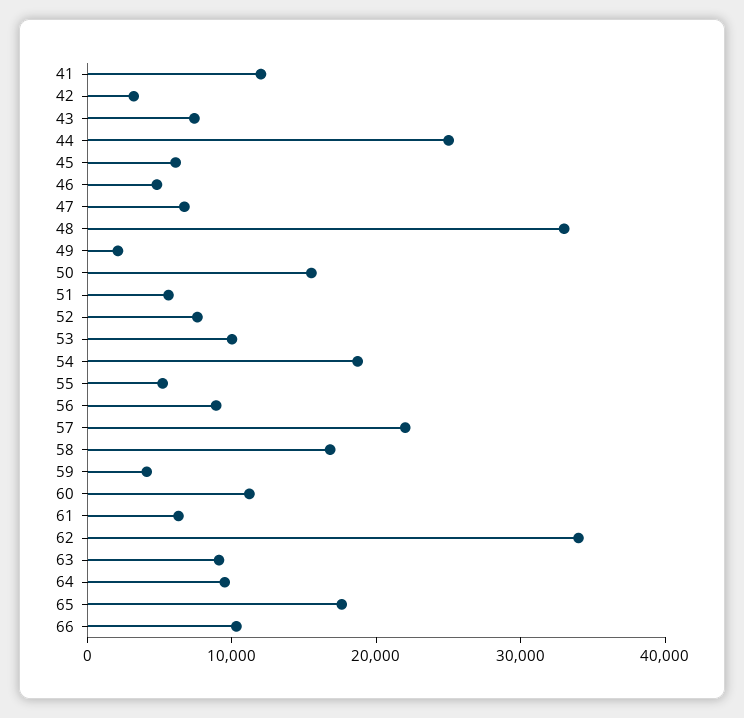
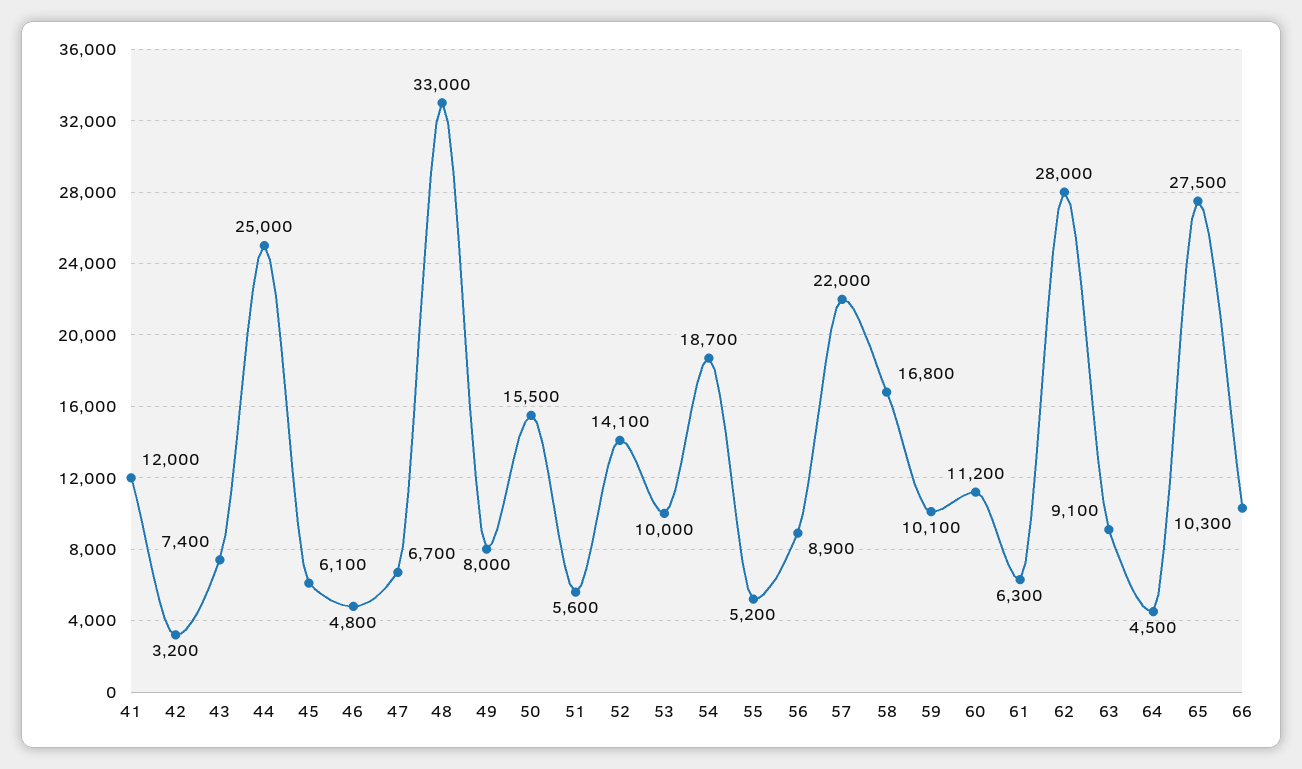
  {
    "41": 12000,
    "42": 3200,
    "43": 7400,
    "44": 25000,
    "45": 6100,
    "46": 4800,
    "47": 6700,
    "48": 33000,
-   "49": 2000,
+   "49": 8000,
    "50": 15500,
    "51": 5600,
-   "52": 8000,
+   "52": 14100,
    "53": 10000,
    "54": 18700,
    "55": 5200,
    "56": 8900,
    "57": 22000,
    "58": 16800,
-   "59": 4000,
+   "59": 10100,
    "60": 11200,
    "61": 6300,
-   "62": 34000,
+   "62": 28000,
    "63": 9100,
-   "64": 10000,
+   "64": 4500,
-   "65": 18000,
+   "65": 27500,
    "66": 10300
  }

